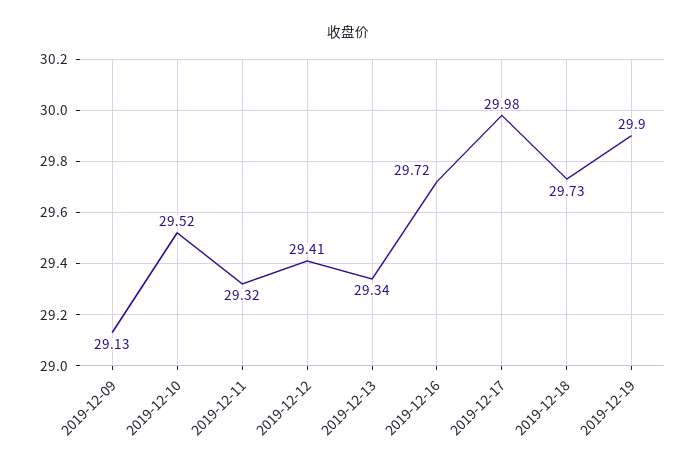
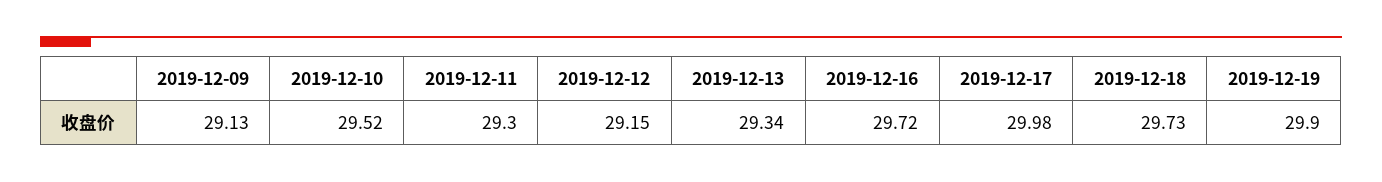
  {
    "2019-12-09": 29.13,
    "2019-12-10": 29.52,
-   "2019-12-11": 29.32,
+   "2019-12-11": 29.3,
-   "2019-12-12": 29.41,
+   "2019-12-12": 29.15,
    "2019-12-13": 29.34,
    "2019-12-16": 29.72,
    "2019-12-17": 29.98,
    "2019-12-18": 29.73,
    "2019-12-19": 29.9
  }

